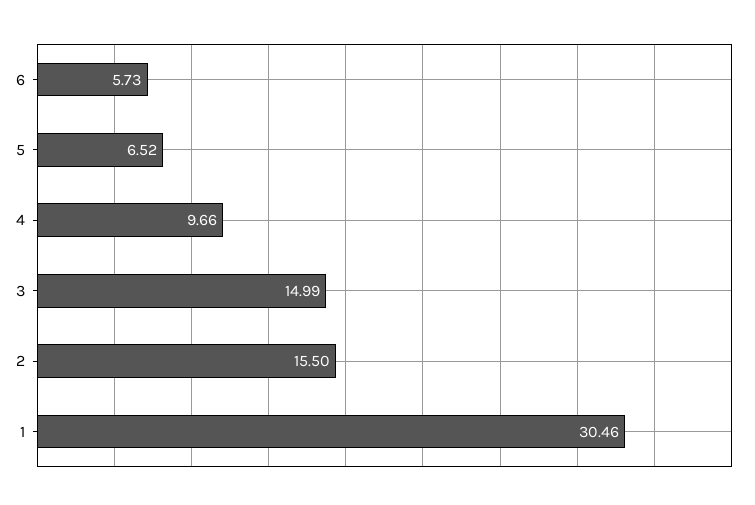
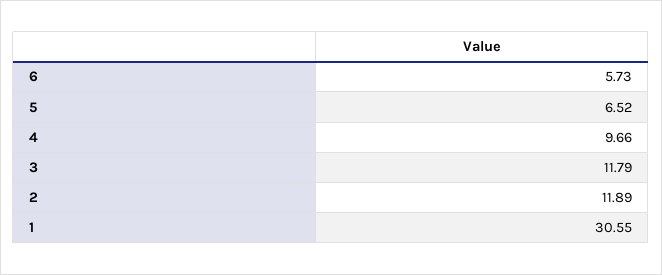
  {
    "6": 5.73,
    "5": 6.52,
    "4": 9.66,
-   "3": 14.99,
+   "3": 11.79,
-   "2": 15.5,
+   "2": 11.89,
-   "1": 30.46
+   "1": 30.55
  }

